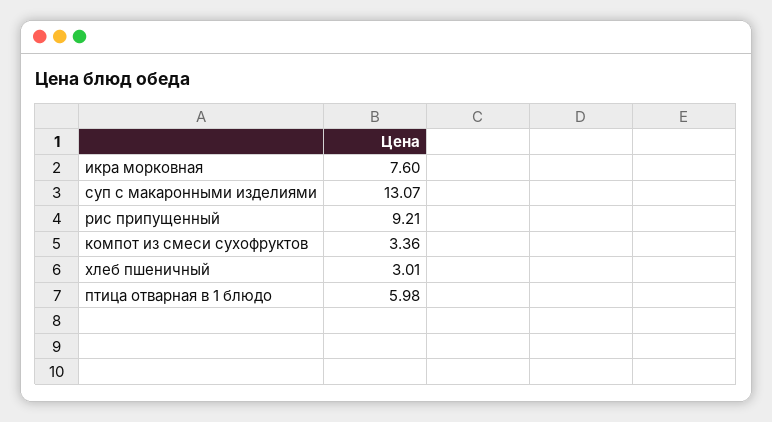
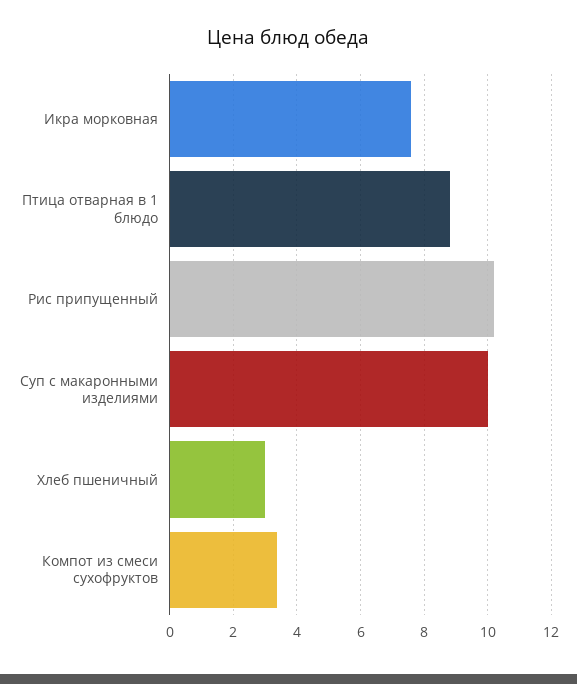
  {
    "икра морковная": 7.6,
-   "суп с макаронными изделиями": 13.07,
+   "суп с макаронными изделиями": 10,
-   "рис припущенный": 9.21,
+   "рис припущенный": 10.2,
    "компот из смеси сухофруктов": 3.36,
    "хлеб пшеничный": 3.01,
-   "птица отварная в 1 блюдо": 5.98
+   "птица отварная в 1 блюдо": 8.8
  }

